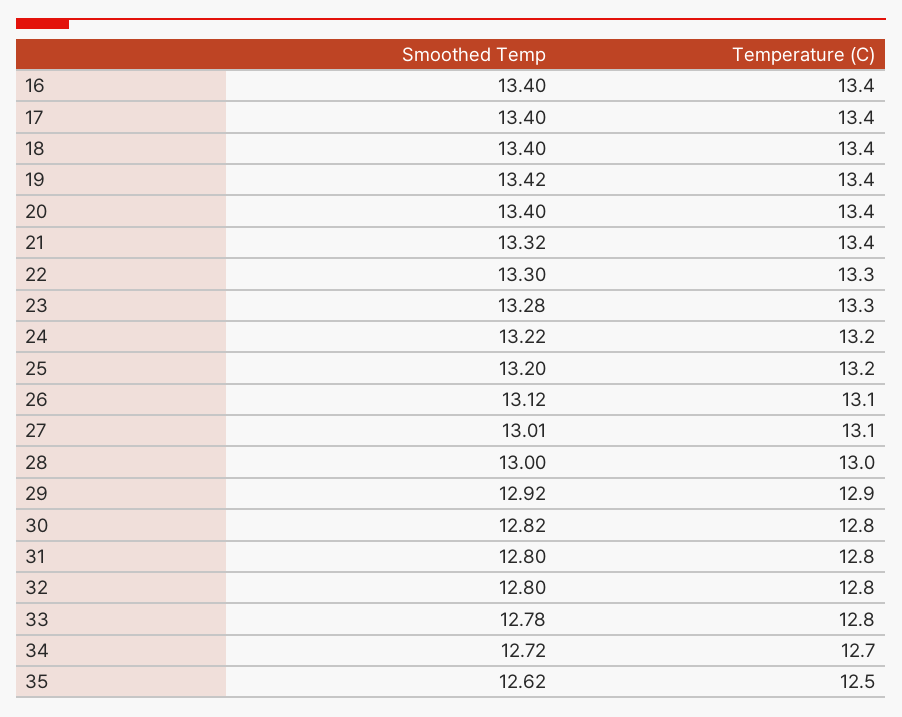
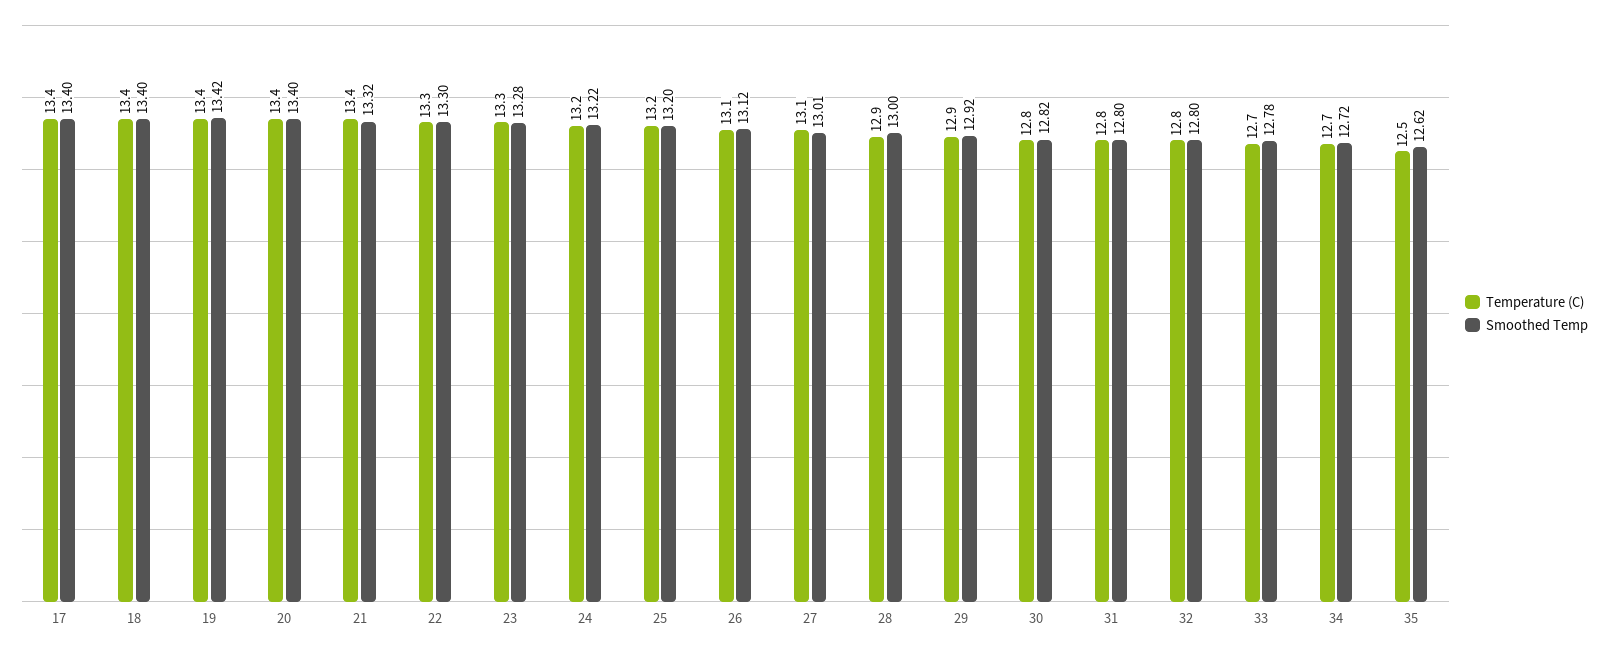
  {
    "Smoothed Temp": {
-     "16": 13.4,
      "17": 13.4,
      "18": 13.4,
      "19": 13.42,
      "20": 13.4,
      "21": 13.32,
      "22": 13.3,
      "23": 13.28,
      "24": 13.22,
      "25": 13.2,
      "26": 13.12,
      "27": 13.01,
      "28": 13,
      "29": 12.92,
      "30": 12.82,
      "31": 12.8,
      "32": 12.8,
      "33": 12.78,
      "34": 12.72,
      "35": 12.62
    },
    "Temperature (C)": {
-     "16": 13.4,
      "17": 13.4,
      "18": 13.4,
      "19": 13.4,
      "20": 13.4,
      "21": 13.4,
      "22": 13.3,
      "23": 13.3,
      "24": 13.2,
      "25": 13.2,
      "26": 13.1,
      "27": 13.1,
-     "28": 13,
+     "28": 12.9,
      "29": 12.9,
      "30": 12.8,
      "31": 12.8,
      "32": 12.8,
-     "33": 12.8,
+     "33": 12.7,
      "34": 12.7,
      "35": 12.5
    }
  }

